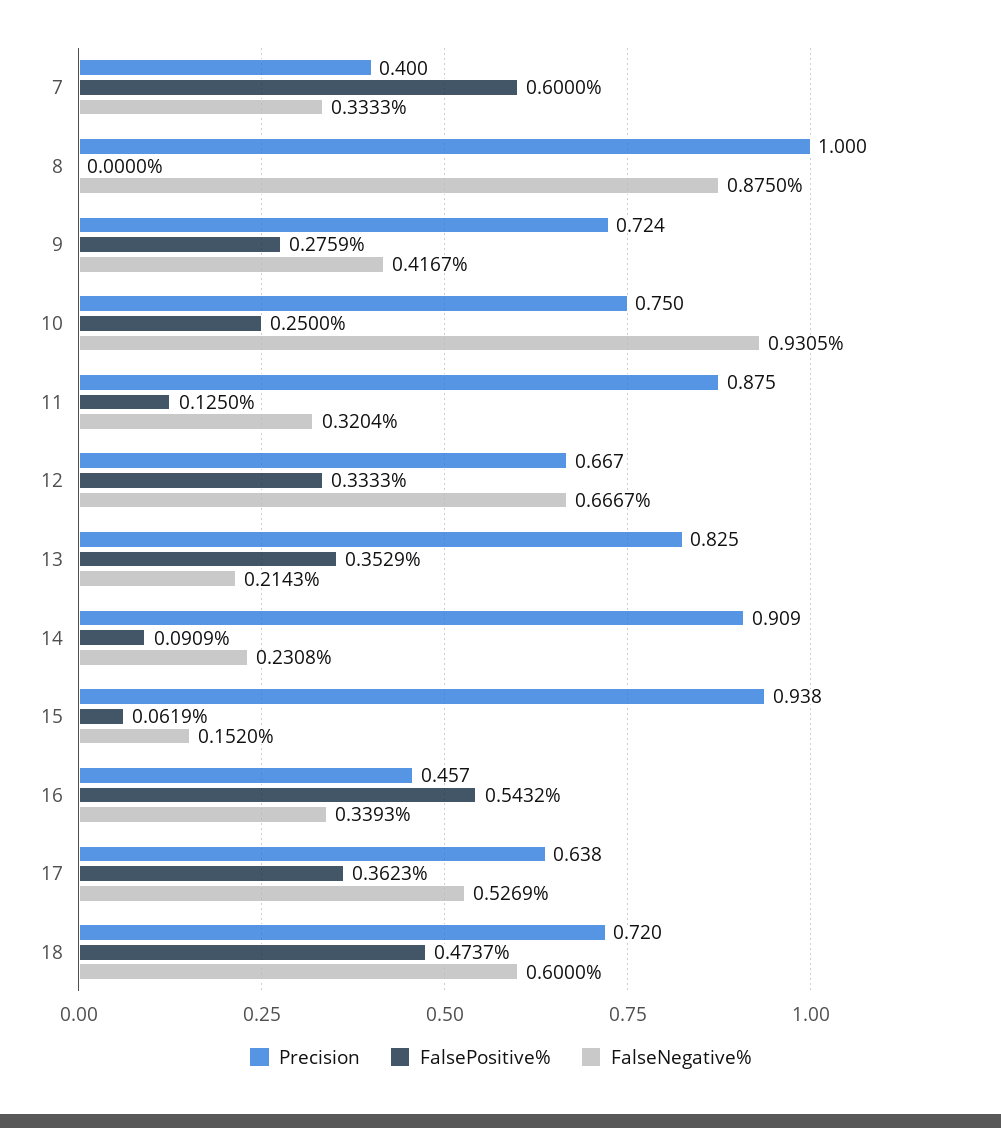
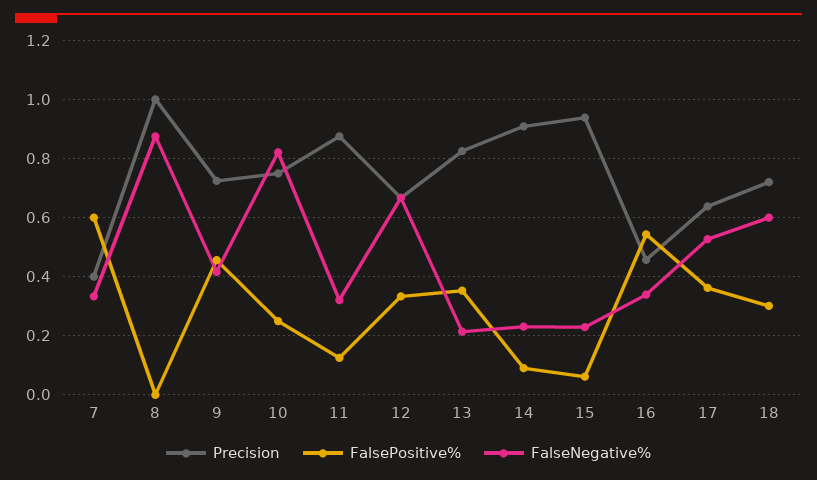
  {
    "Precision": {
      "7": 0.4,
      "8": 1,
      "9": 0.724,
      "10": 0.75,
      "11": 0.875,
      "12": 0.667,
      "13": 0.825,
      "14": 0.909,
      "15": 0.938,
      "16": 0.457,
      "17": 0.638,
      "18": 0.72
    },
    "FalsePositive%": {
      "7": 0.6,
      "8": 0,
-     "9": 0.2759,
+     "9": 0.45,
      "10": 0.25,
      "11": 0.125,
      "12": 0.3333,
      "13": 0.3529,
      "14": 0.0909,
      "15": 0.0619,
      "16": 0.5432,
      "17": 0.3623,
-     "18": 0.4737
+     "18": 0.3
    },
    "FalseNegative%": {
      "7": 0.3333,
      "8": 0.875,
      "9": 0.4167,
-     "10": 0.9305,
+     "10": 0.825,
      "11": 0.3204,
      "12": 0.6667,
      "13": 0.2143,
      "14": 0.2308,
-     "15": 0.152,
+     "15": 0.225,
      "16": 0.3393,
      "17": 0.5269,
      "18": 0.6
    }
  }

